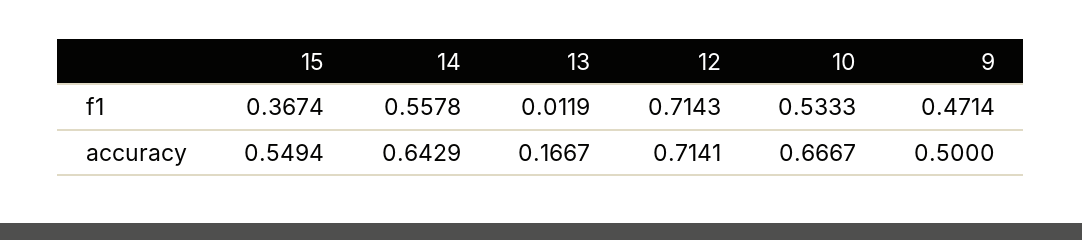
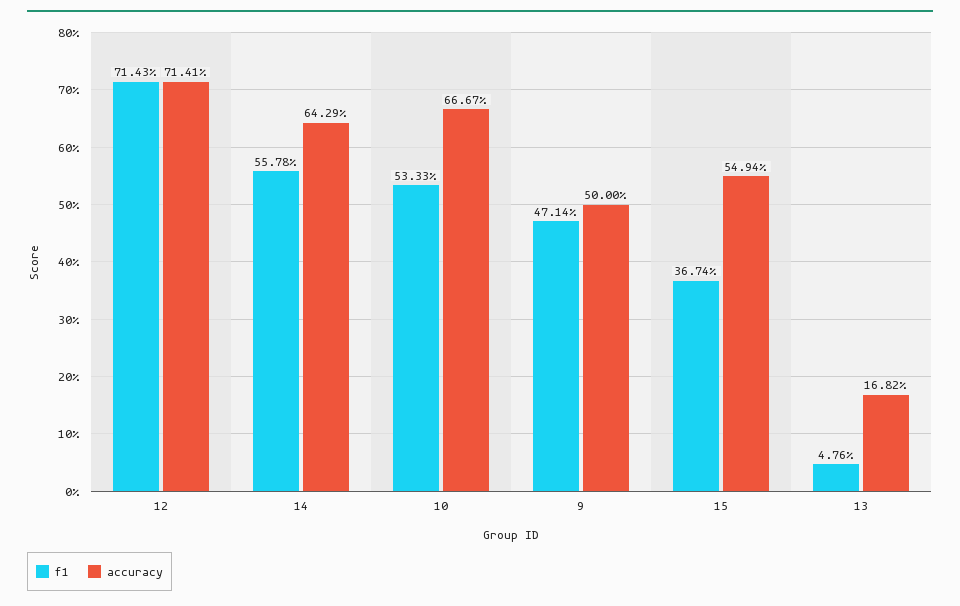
  {
    "f1": {
      "15": 0.3674,
      "14": 0.5578,
-     "13": 0.0119,
+     "13": 0.0476,
      "12": 0.7143,
      "10": 0.5333,
      "9": 0.4714
    },
    "accuracy": {
      "15": 0.5494,
      "14": 0.6429,
-     "13": 0.1667,
+     "13": 0.1682,
      "12": 0.7141,
      "10": 0.6667,
      "9": 0.5
    }
  }

